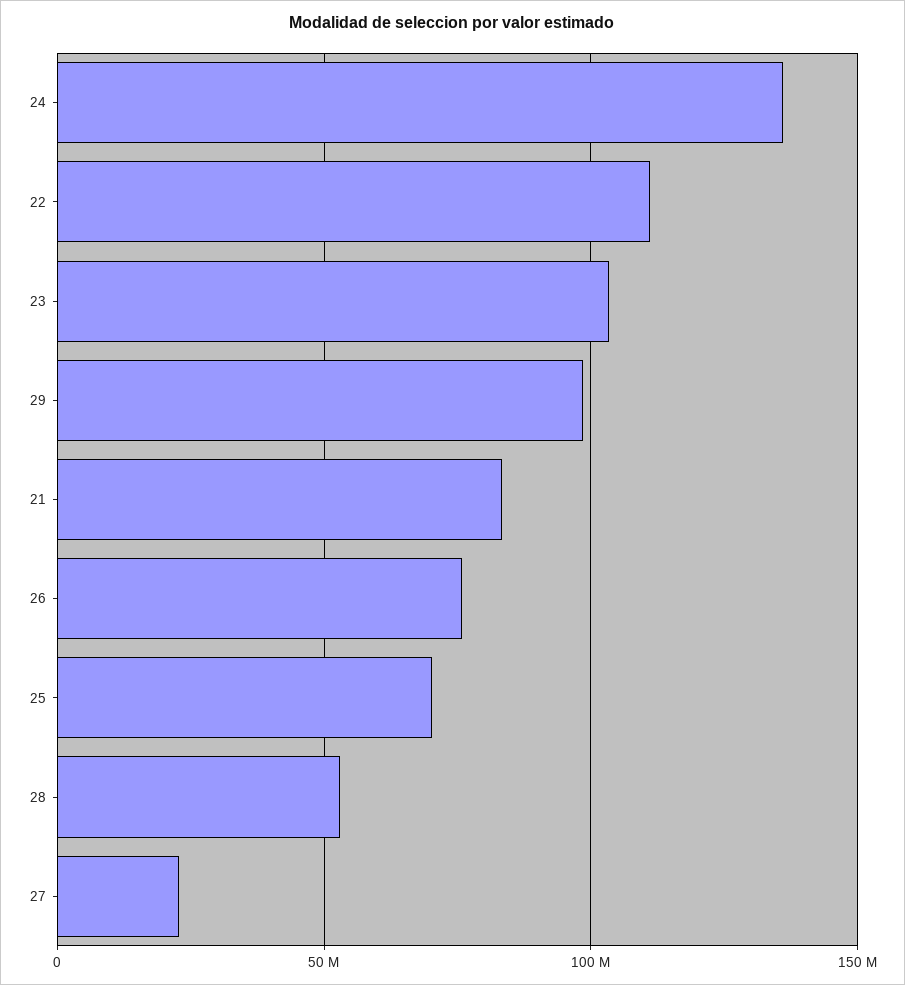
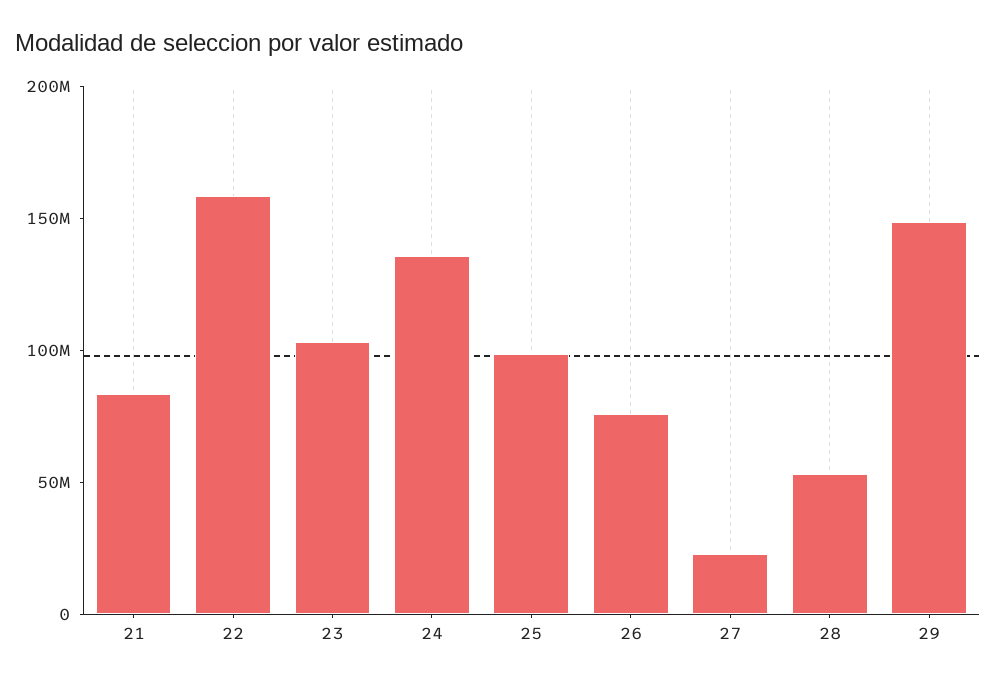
  {
    "24": 135000000,
-   "22": 110000000,
+   "22": 160000000,
    "23": 105000000,
-   "29": 100000000,
+   "29": 150000000,
    "21": 85000000,
    "26": 75000000,
-   "25": 70000000,
+   "25": 100000000,
    "28": 55000000,
    "27": 25000000
  }

